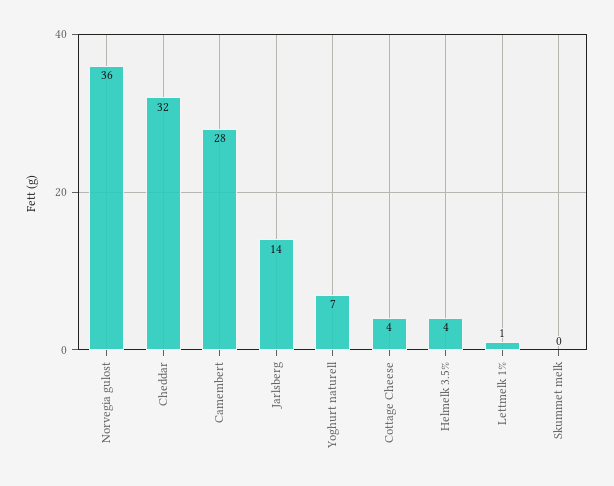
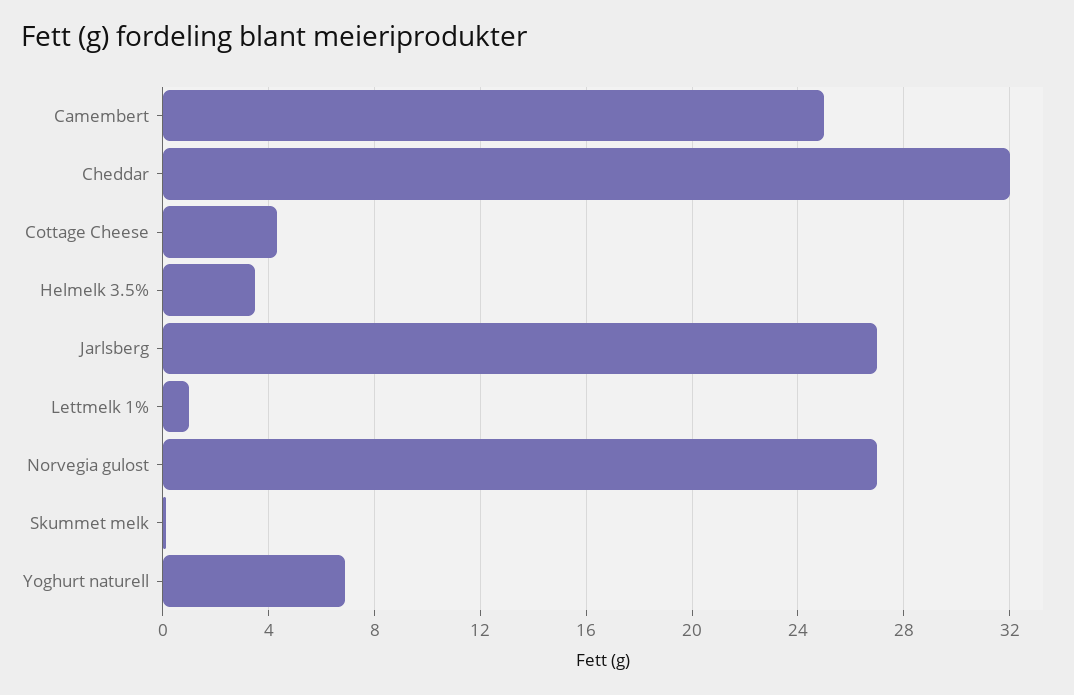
  {
-   "Norvegia gulost": 36,
+   "Norvegia gulost": 27,
    "Cheddar": 32,
-   "Camembert": 28,
+   "Camembert": 25,
-   "Jarlsberg": 14,
+   "Jarlsberg": 27,
    "Yoghurt naturell": 7,
    "Cottage Cheese": 4,
    "Helmelk 3.5%": 4,
    "Lettmelk 1%": 1,
    "Skummet melk": 0
  }

